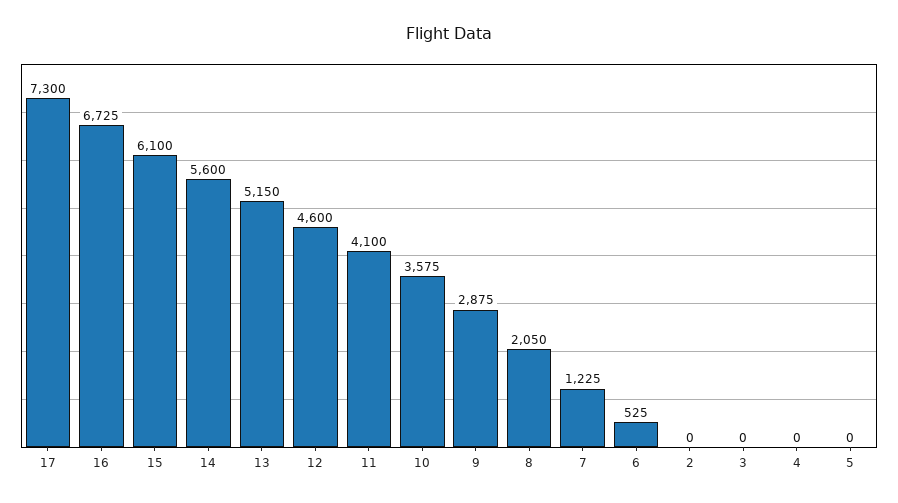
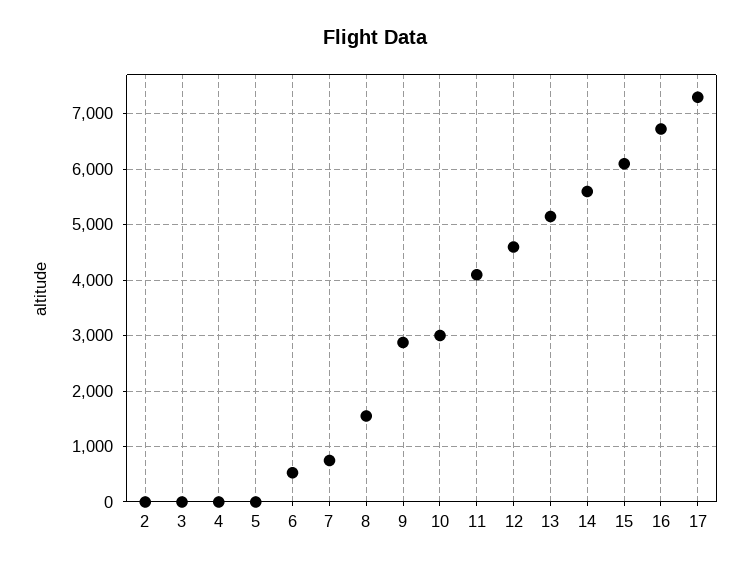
  {
    "17": 7300,
    "16": 6725,
    "15": 6100,
    "14": 5600,
    "13": 5150,
    "12": 4600,
    "11": 4100,
-   "10": 3575,
+   "10": 3000,
    "9": 2875,
-   "8": 2050,
+   "8": 1600,
-   "7": 1225,
+   "7": 800,
    "6": 525,
    "2": 0,
    "3": 0,
    "4": 0,
    "5": 0
  }

